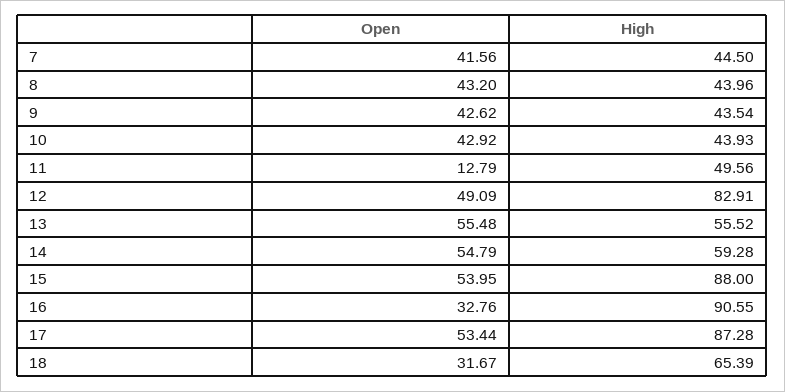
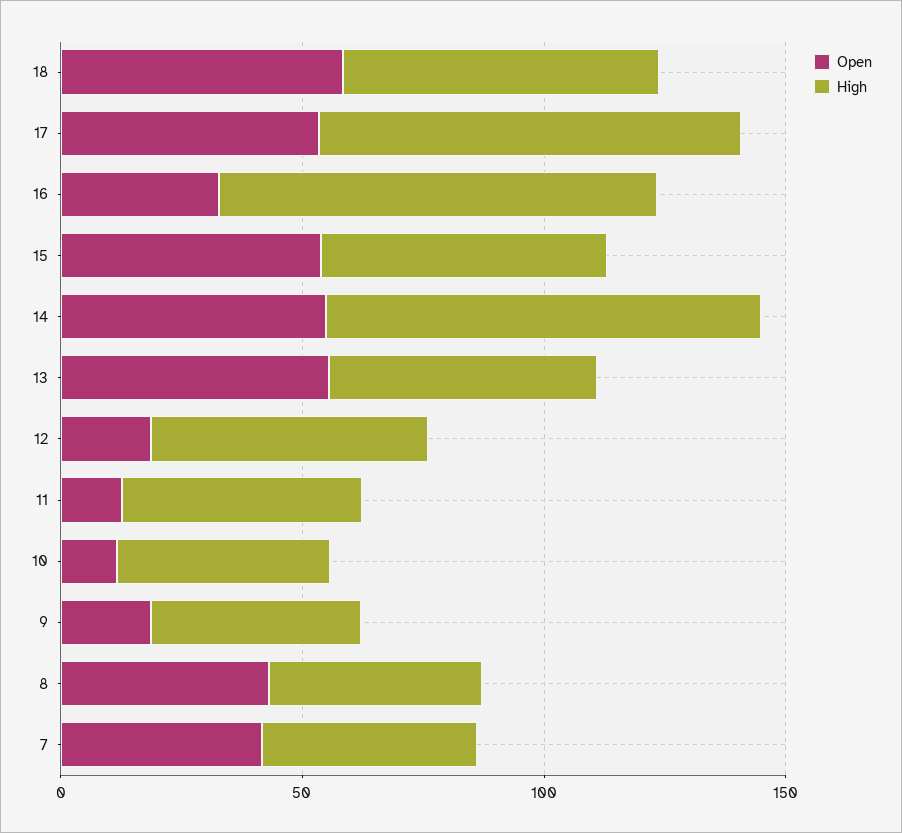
  {
    "Open": {
      "7": 41.56,
      "8": 43.2,
-     "9": 42.62,
+     "9": 20,
-     "10": 42.92,
+     "10": 10,
      "11": 12.79,
-     "12": 49.09,
+     "12": 20,
      "13": 55.48,
      "14": 54.79,
      "15": 53.95,
      "16": 32.76,
      "17": 53.44,
-     "18": 31.67
+     "18": 60
    },
    "High": {
      "7": 44.5,
      "8": 43.96,
      "9": 43.54,
      "10": 43.93,
      "11": 49.56,
-     "12": 82.91,
+     "12": 60,
      "13": 55.52,
-     "14": 59.28,
+     "14": 90,
-     "15": 88,
+     "15": 60,
      "16": 90.55,
      "17": 87.28,
      "18": 65.39
    }
  }

